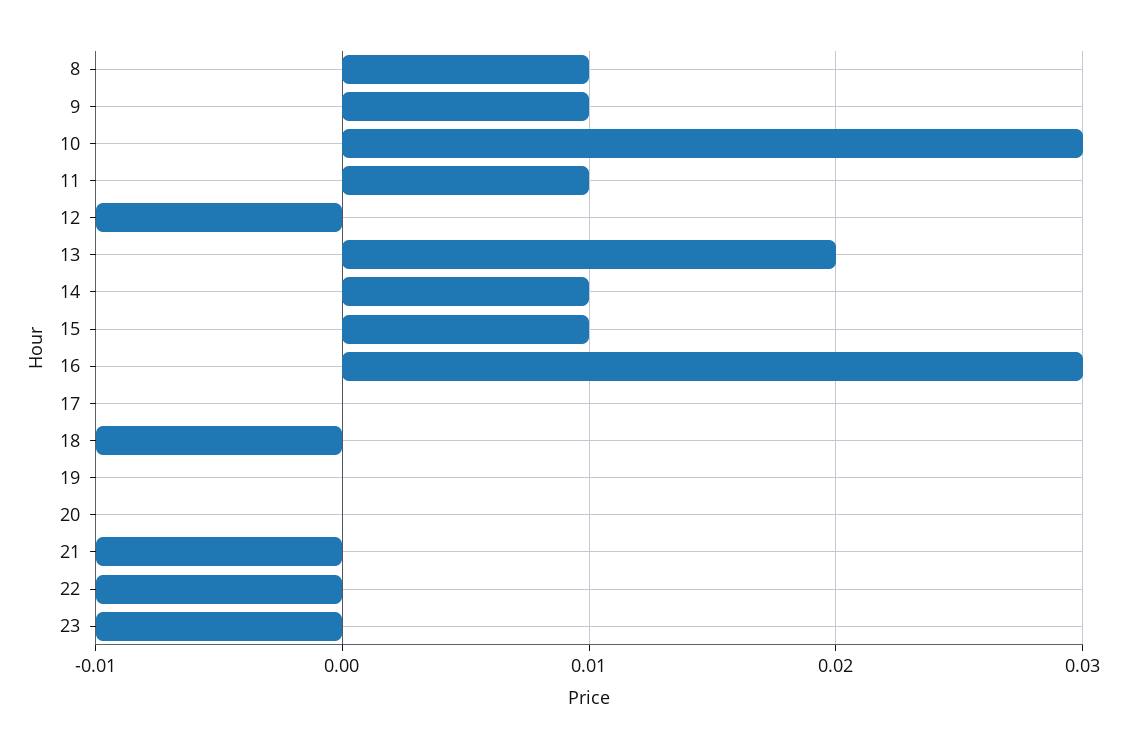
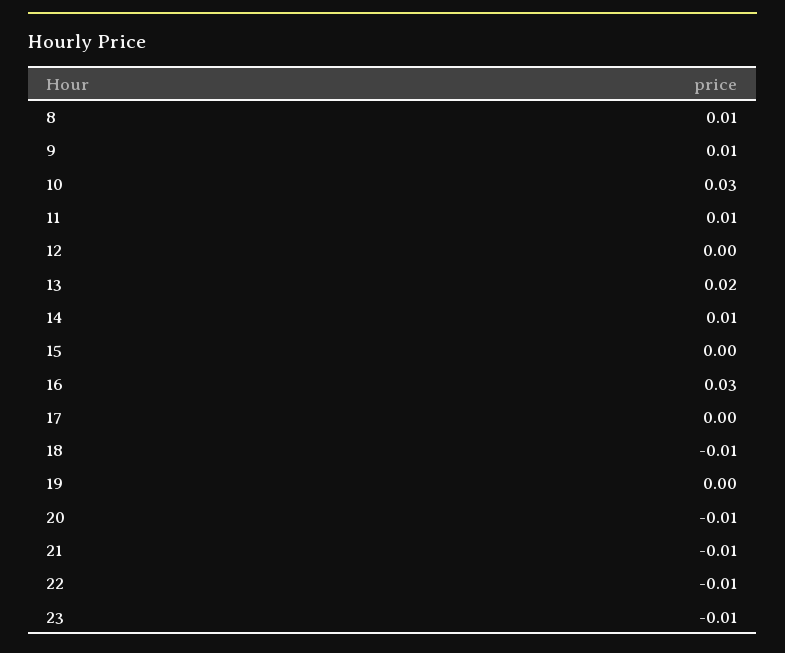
  {
    "8": 0.01,
    "9": 0.01,
    "10": 0.03,
    "11": 0.01,
-   "12": -0.01,
+   "12": 0,
    "13": 0.02,
    "14": 0.01,
-   "15": 0.01,
+   "15": 0,
    "16": 0.03,
    "17": 0,
    "18": -0.01,
    "19": 0,
-   "20": 0,
+   "20": -0.01,
    "21": -0.01,
    "22": -0.01,
    "23": -0.01
  }

